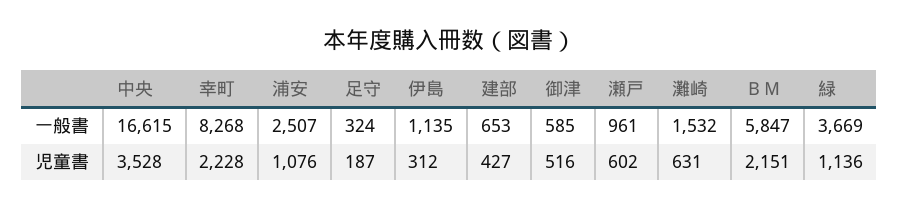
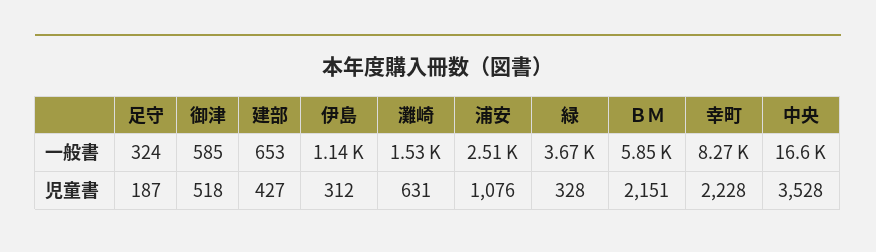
  {
    "中央": {
      "一般書": 16615,
      "児童書": 3528
    },
    "幸町": {
      "一般書": 8268,
      "児童書": 2228
    },
    "浦安": {
      "一般書": 2507,
      "児童書": 1076
    },
    "足守": {
      "一般書": 324,
      "児童書": 187
    },
    "伊島": {
      "一般書": 1135,
      "児童書": 312
    },
    "建部": {
      "一般書": 653,
      "児童書": 427
    },
    "御津": {
      "一般書": 585,
-     "児童書": 516
+     "児童書": 518
    },
-   "瀬戸": {
-     "一般書": 961,
-     "児童書": 602
-   },
    "灘崎": {
      "一般書": 1532,
      "児童書": 631
    },
    "ＢＭ": {
      "一般書": 5847,
      "児童書": 2151
    },
    "緑": {
      "一般書": 3669,
-     "児童書": 1136
+     "児童書": 328
    }
  }

